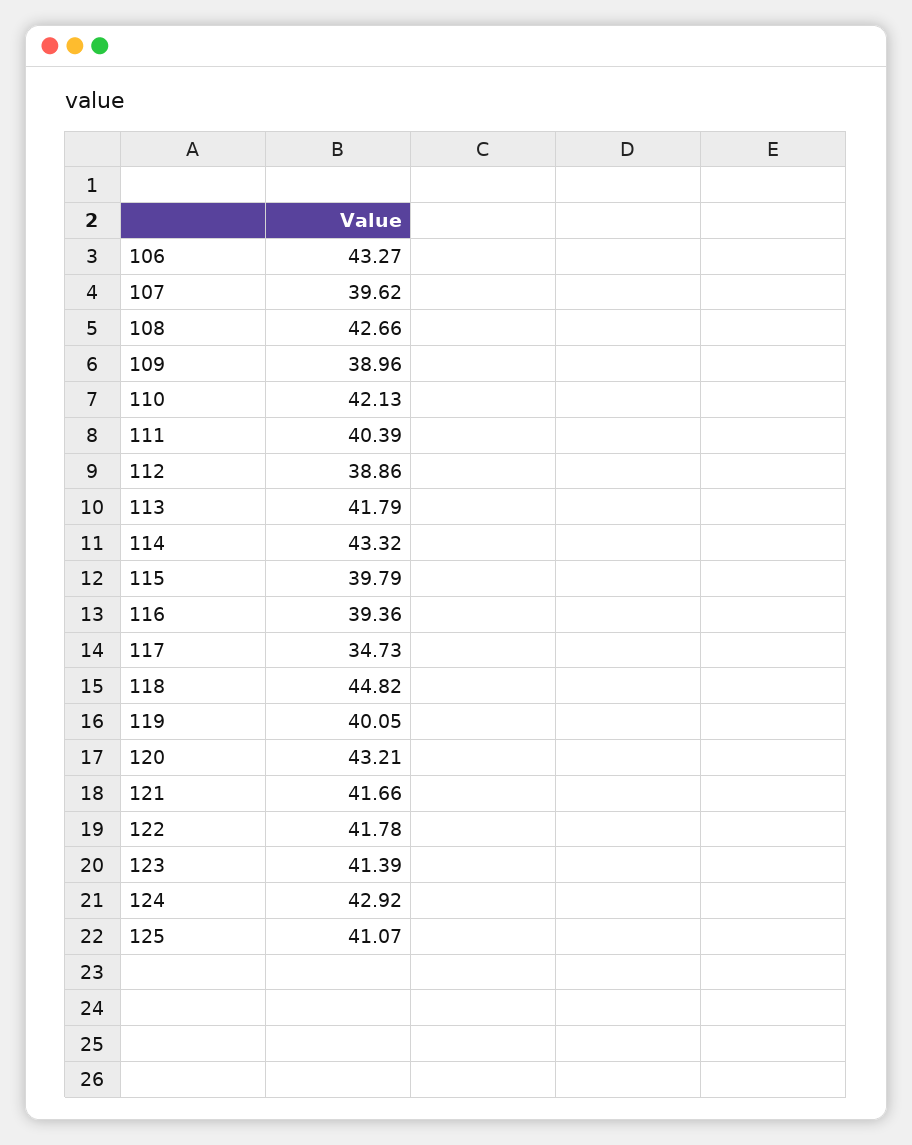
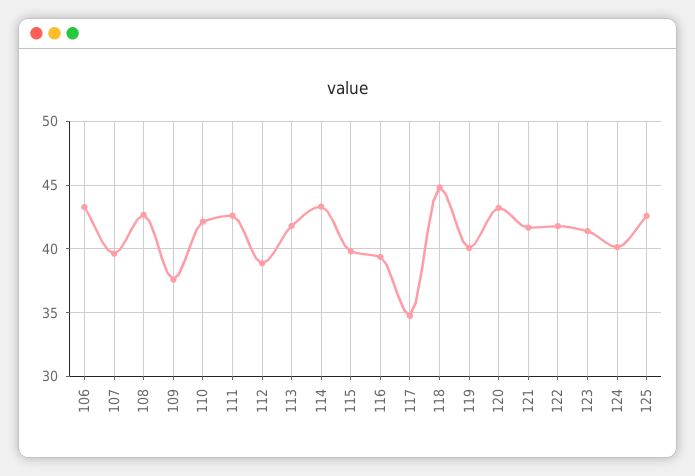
  {
    "106": 43.27,
    "107": 39.62,
    "108": 42.66,
-   "109": 38.96,
+   "109": 37.5,
    "110": 42.13,
-   "111": 40.39,
+   "111": 42.5,
    "112": 38.86,
    "113": 41.79,
    "114": 43.32,
    "115": 39.79,
    "116": 39.36,
    "117": 34.73,
    "118": 44.82,
    "119": 40.05,
    "120": 43.21,
    "121": 41.66,
    "122": 41.78,
    "123": 41.39,
-   "124": 42.92,
+   "124": 40,
-   "125": 41.07
+   "125": 42.5
  }

